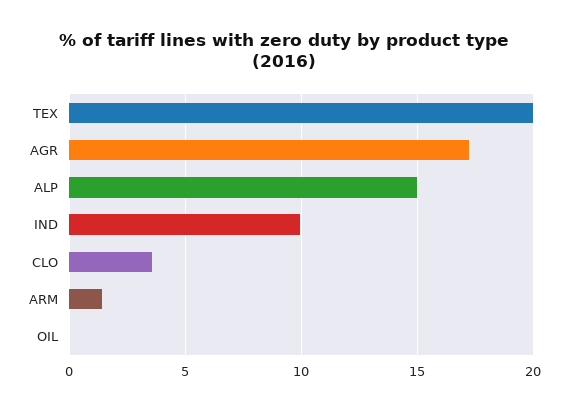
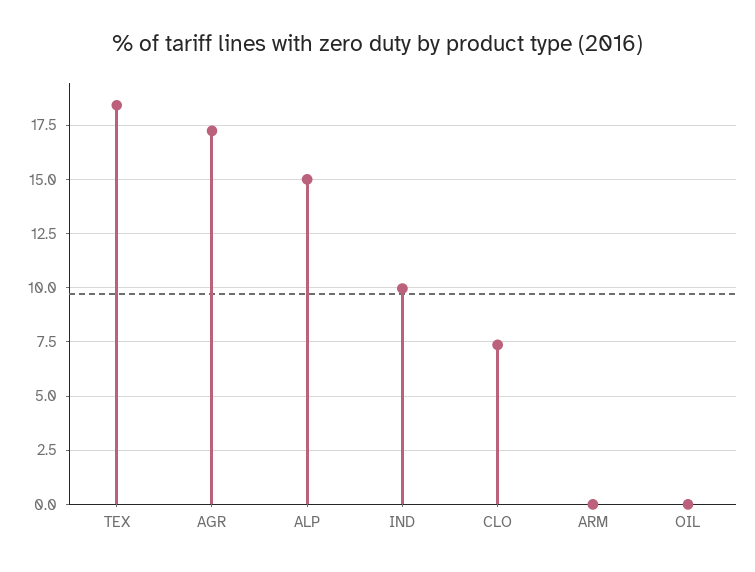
  {
-   "TEX": 20,
+   "TEX": 18.5,
    "AGR": 17,
    "ALP": 15,
    "IND": 10,
-   "CLO": 3.5,
+   "CLO": 7.5,
-   "ARM": 1.5,
+   "ARM": 0,
    "OIL": 0
  }

